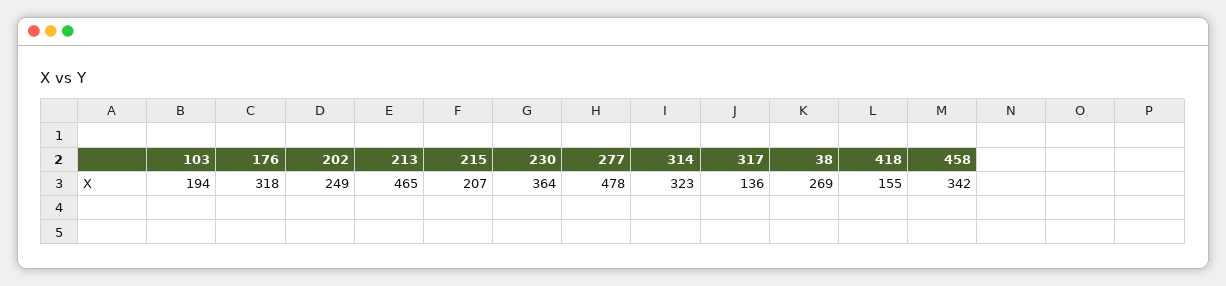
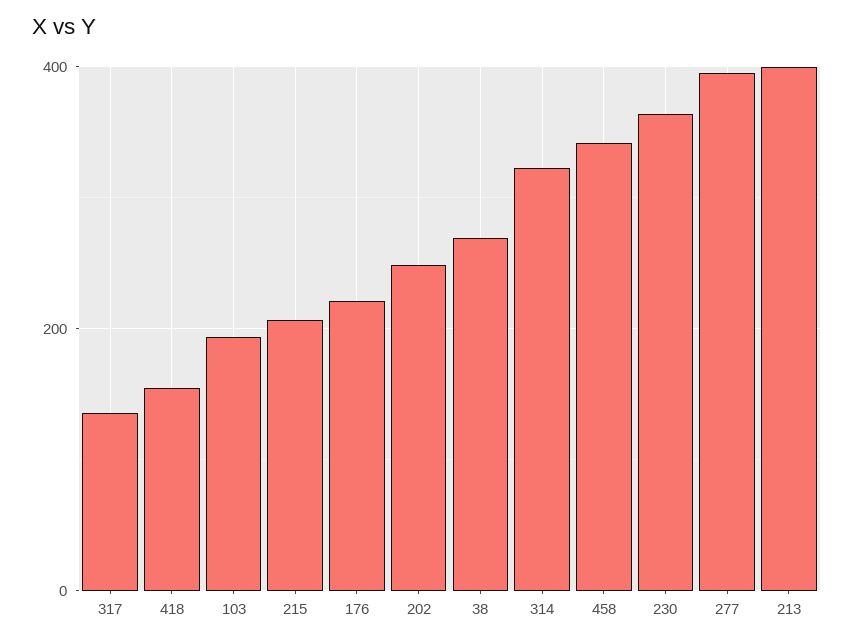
  {
    "103": 194,
-   "176": 318,
+   "176": 220,
    "202": 249,
-   "213": 465,
+   "213": 400,
    "215": 207,
    "230": 364,
-   "277": 478,
+   "277": 400,
    "314": 323,
    "317": 136,
    "38": 269,
    "418": 155,
    "458": 342
  }

